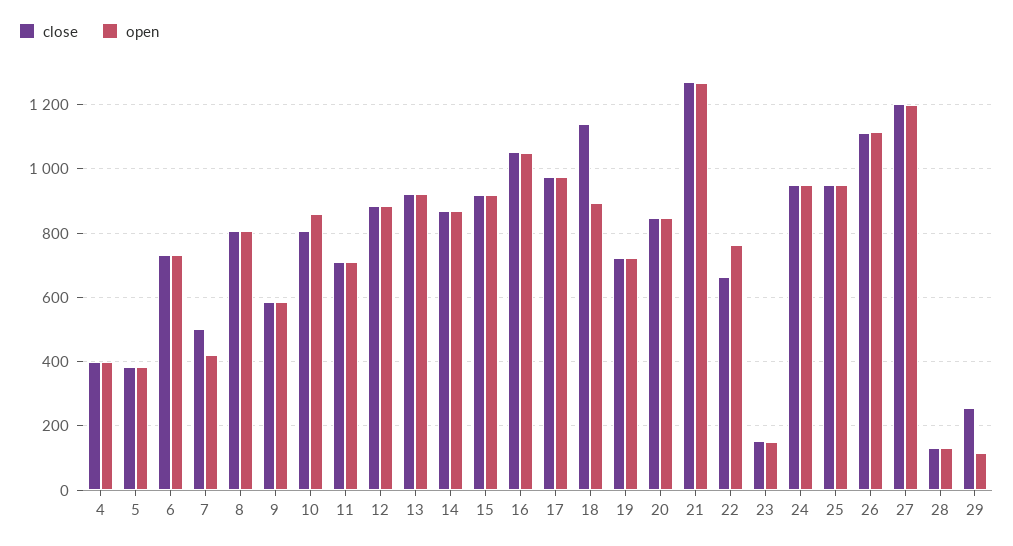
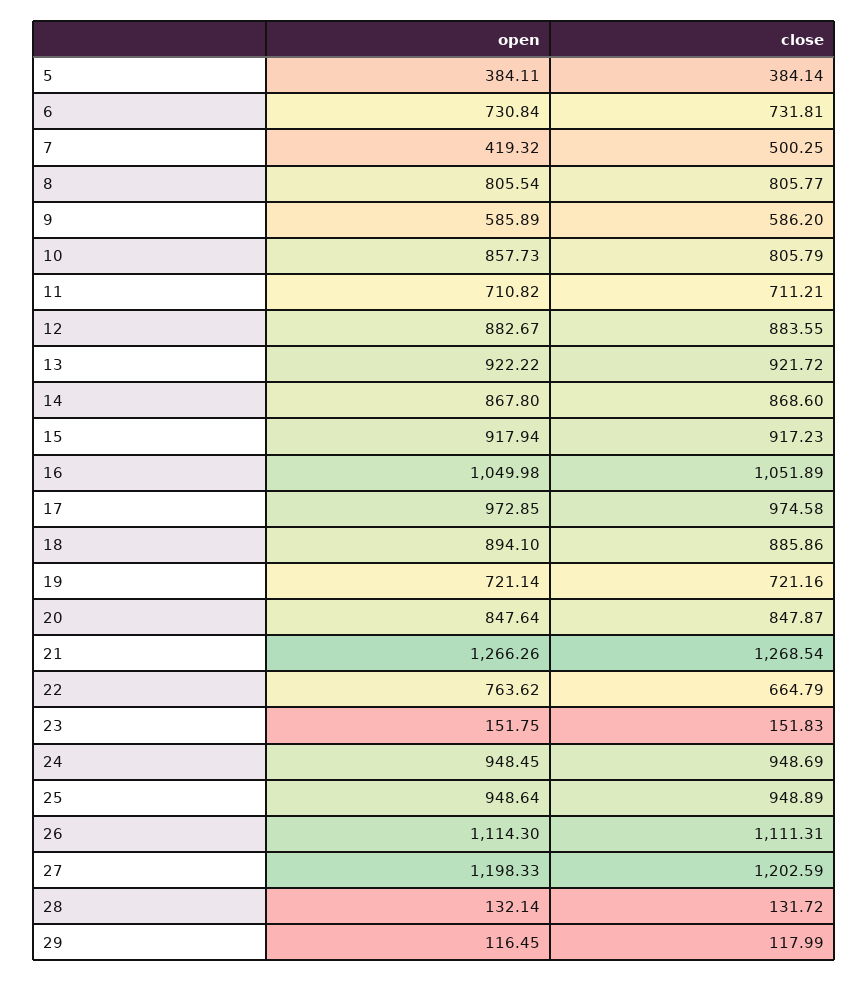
  {
    "close": {
-     "4": 400,
      "5": 384.14,
      "6": 731.81,
      "7": 500.25,
      "8": 805.77,
      "9": 586.2,
      "10": 805.79,
      "11": 711.21,
      "12": 883.55,
      "13": 921.72,
      "14": 868.6,
      "15": 917.23,
      "16": 1051.89,
      "17": 974.58,
-     "18": 1140,
+     "18": 885.86,
      "19": 721.16,
      "20": 847.87,
      "21": 1268.54,
      "22": 664.79,
      "23": 151.83,
      "24": 948.69,
      "25": 948.89,
      "26": 1111.31,
      "27": 1202.59,
      "28": 131.72,
-     "29": 260
+     "29": 117.99
    },
    "open": {
-     "4": 400,
      "5": 384.11,
      "6": 730.84,
      "7": 419.32,
      "8": 805.54,
      "9": 585.89,
      "10": 857.73,
      "11": 710.82,
      "12": 882.67,
      "13": 922.22,
      "14": 867.8,
      "15": 917.94,
      "16": 1049.98,
      "17": 972.85,
      "18": 894.1,
      "19": 721.14,
      "20": 847.64,
      "21": 1266.26,
      "22": 763.62,
      "23": 151.75,
      "24": 948.45,
      "25": 948.64,
      "26": 1114.3,
      "27": 1198.33,
      "28": 132.14,
      "29": 116.45
    }
  }

